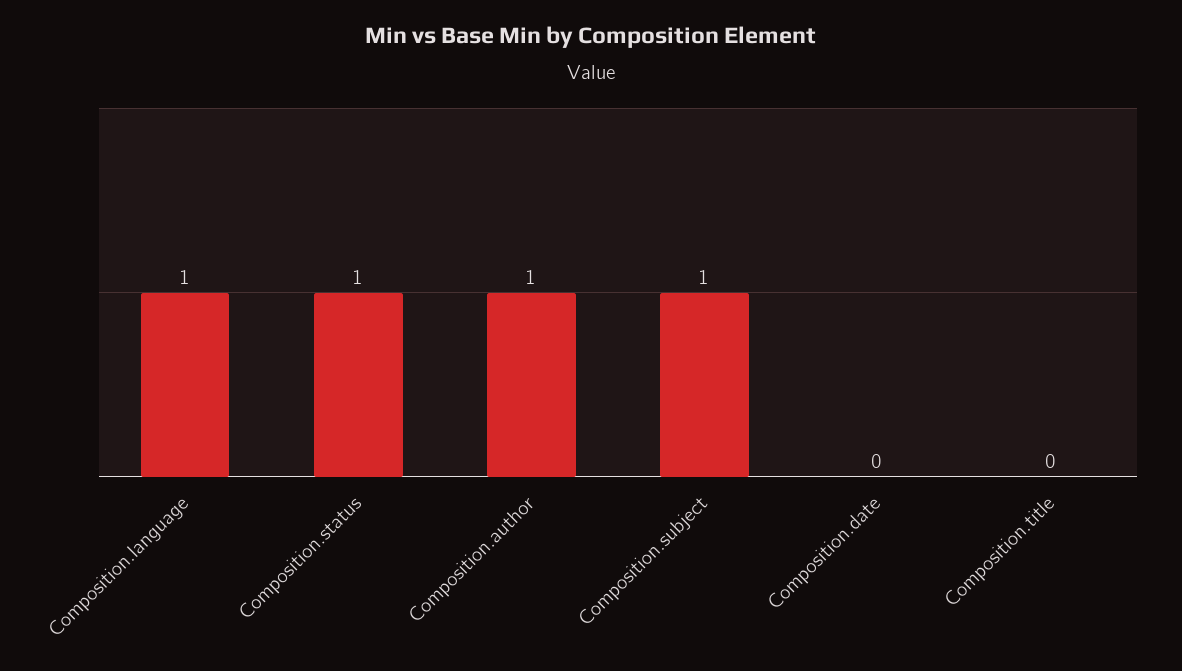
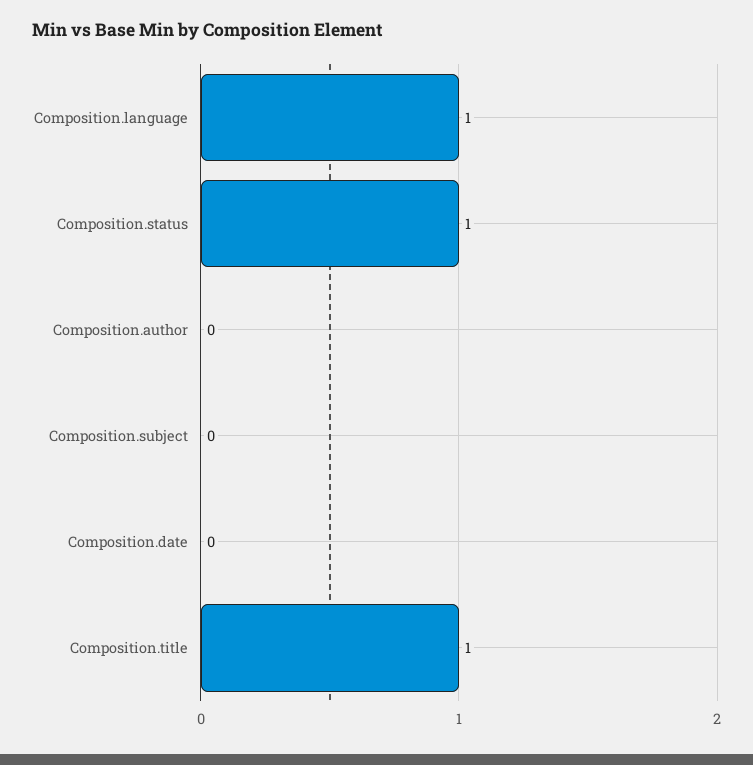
  {
    "Composition.language": 1,
    "Composition.status": 1,
-   "Composition.author": 1,
+   "Composition.author": 0,
-   "Composition.subject": 1,
+   "Composition.subject": 0,
    "Composition.date": 0,
-   "Composition.title": 0
+   "Composition.title": 1
  }

